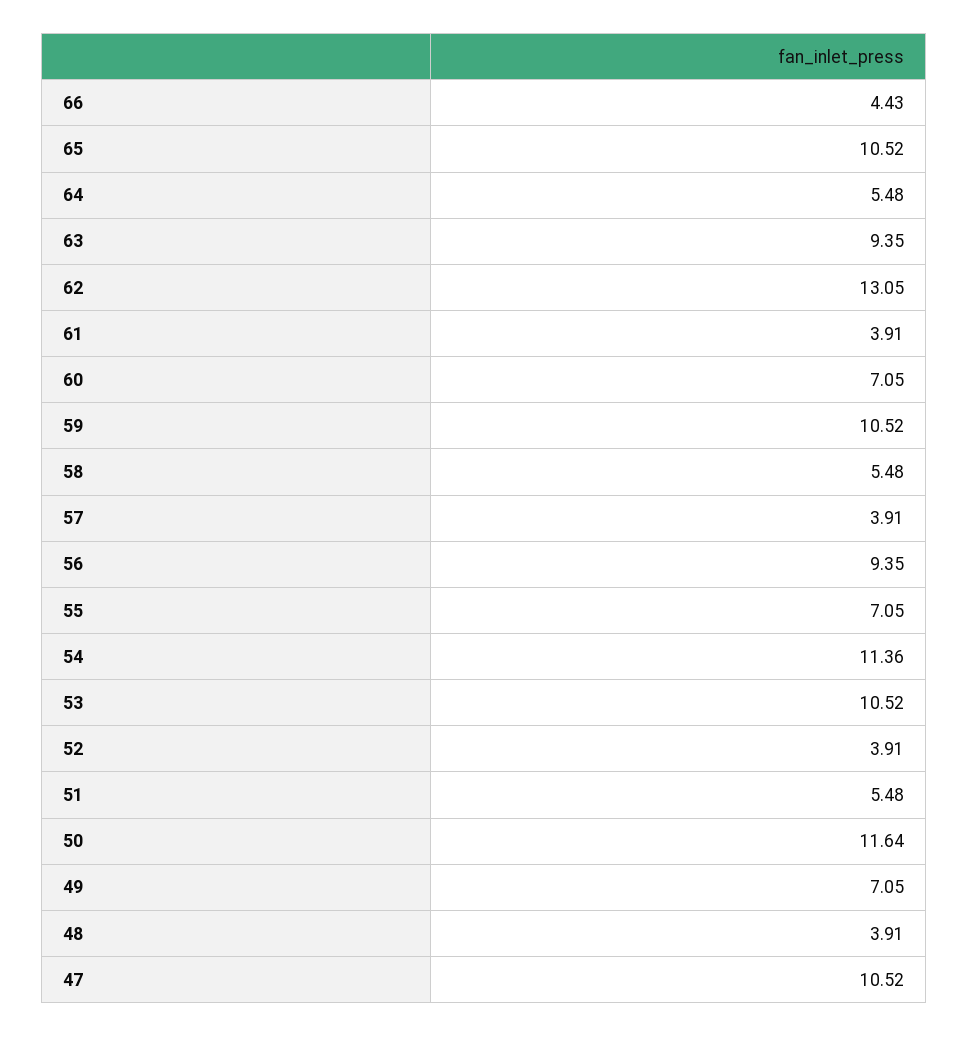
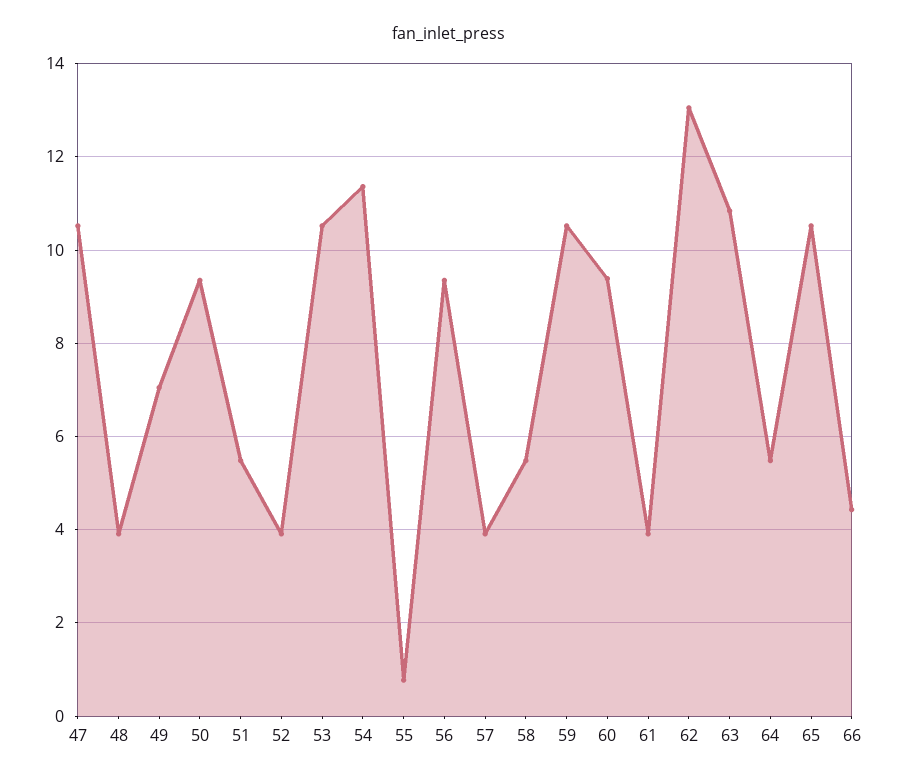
  {
    "66": 4.43,
    "65": 10.52,
    "64": 5.48,
-   "63": 9.35,
+   "63": 10.8,
    "62": 13.05,
    "61": 3.91,
-   "60": 7.05,
+   "60": 9.4,
    "59": 10.52,
    "58": 5.48,
    "57": 3.91,
    "56": 9.35,
-   "55": 7.05,
+   "55": 0.8,
    "54": 11.36,
    "53": 10.52,
    "52": 3.91,
    "51": 5.48,
-   "50": 11.64,
+   "50": 9.4,
    "49": 7.05,
    "48": 3.91,
    "47": 10.52
  }

